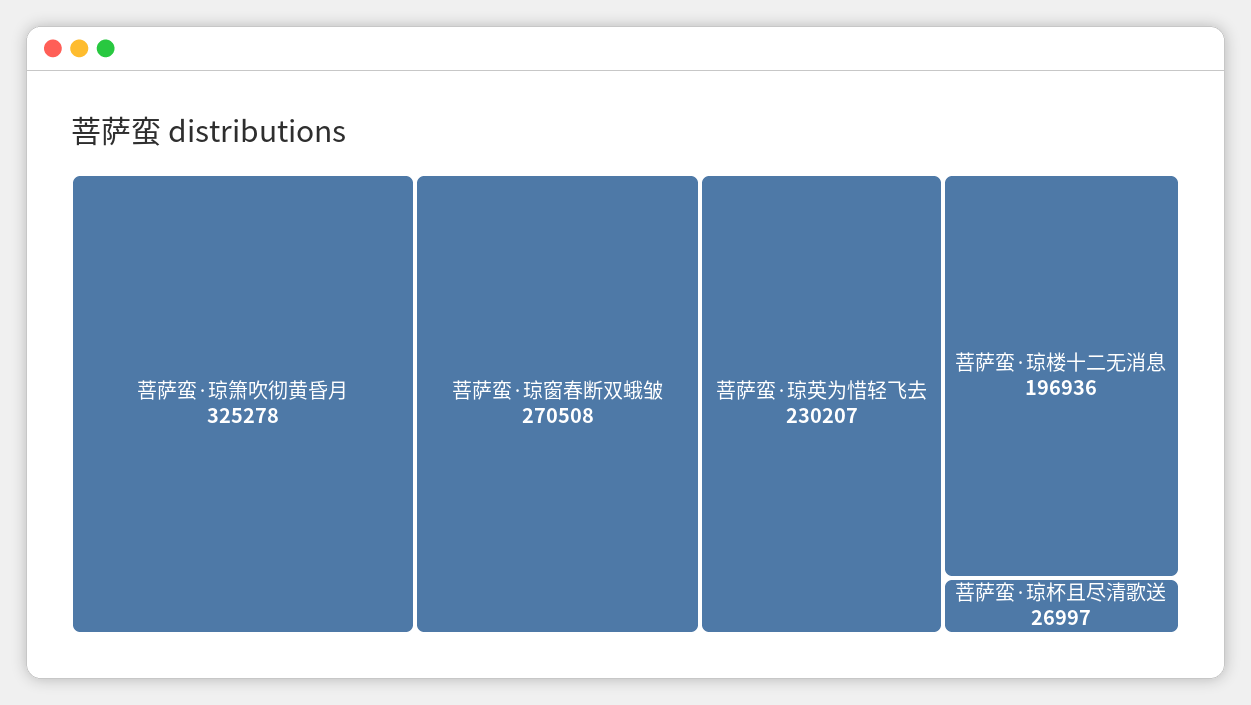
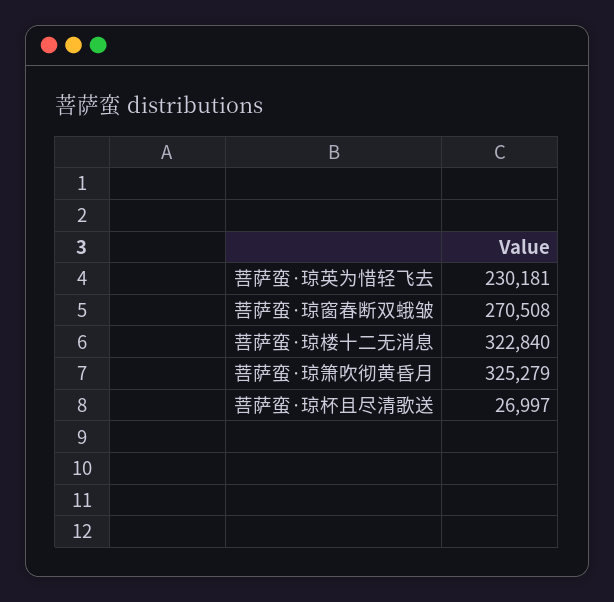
  {
-   "菩萨蛮·琼箫吹彻黄昏月": 325278,
+   "菩萨蛮·琼箫吹彻黄昏月": 325279,
    "菩萨蛮·琼窗春断双蛾皱": 270508,
-   "菩萨蛮·琼英为惜轻飞去": 230207,
+   "菩萨蛮·琼英为惜轻飞去": 230181,
-   "菩萨蛮·琼楼十二无消息": 196936,
+   "菩萨蛮·琼楼十二无消息": 322840,
    "菩萨蛮·琼杯且尽清歌送": 26997
  }

